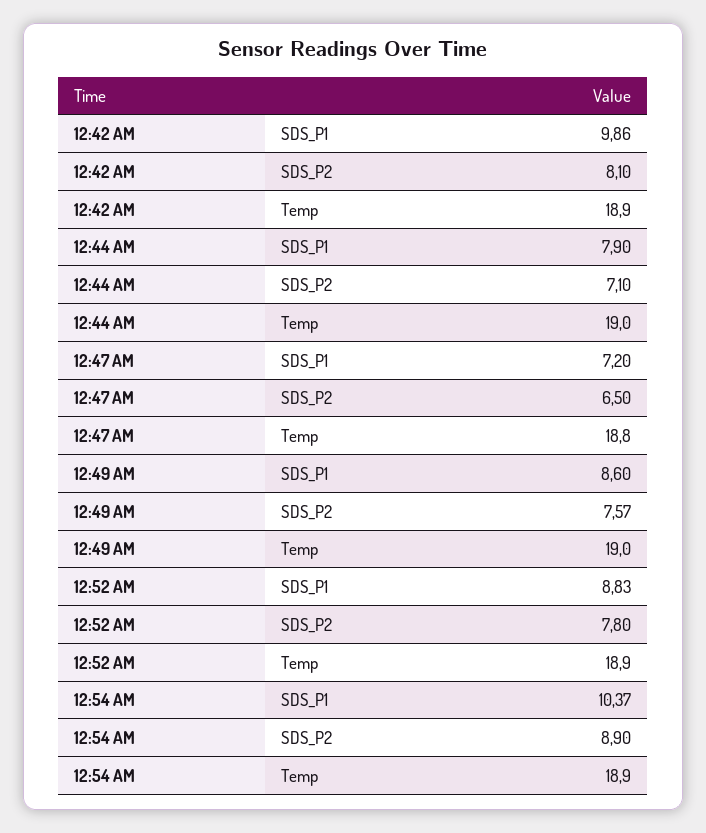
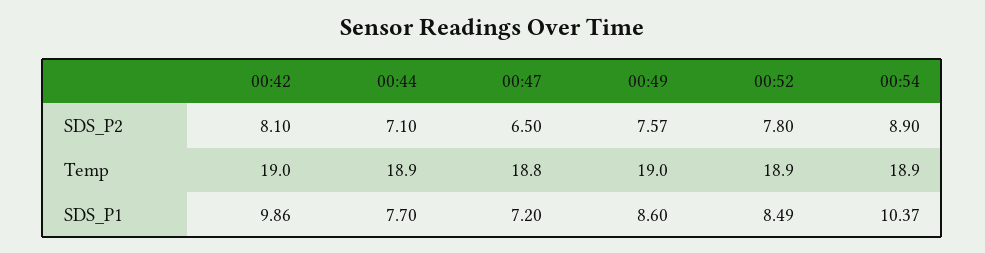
  {
    "12:42 AM": {
      "SDS_P1": 9.86,
      "SDS_P2": 8.1,
-     "Temp": 18.9
+     "Temp": 19
    },
    "12:44 AM": {
-     "SDS_P1": 7.9,
+     "SDS_P1": 7.7,
      "SDS_P2": 7.1,
-     "Temp": 19
+     "Temp": 18.9
    },
    "12:47 AM": {
      "SDS_P1": 7.2,
      "SDS_P2": 6.5,
      "Temp": 18.8
    },
    "12:49 AM": {
      "SDS_P1": 8.6,
      "SDS_P2": 7.57,
      "Temp": 19
    },
    "12:52 AM": {
-     "SDS_P1": 8.83,
+     "SDS_P1": 8.49,
      "SDS_P2": 7.8,
      "Temp": 18.9
    },
    "12:54 AM": {
      "SDS_P1": 10.37,
      "SDS_P2": 8.9,
      "Temp": 18.9
    }
  }

